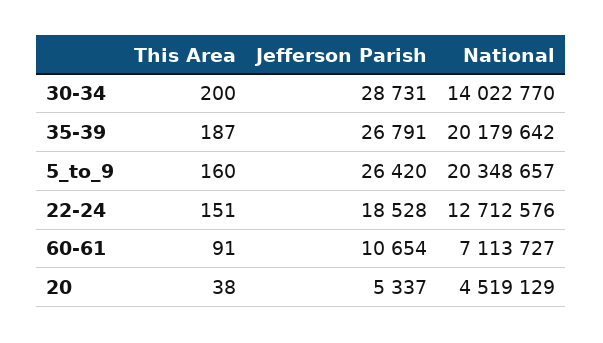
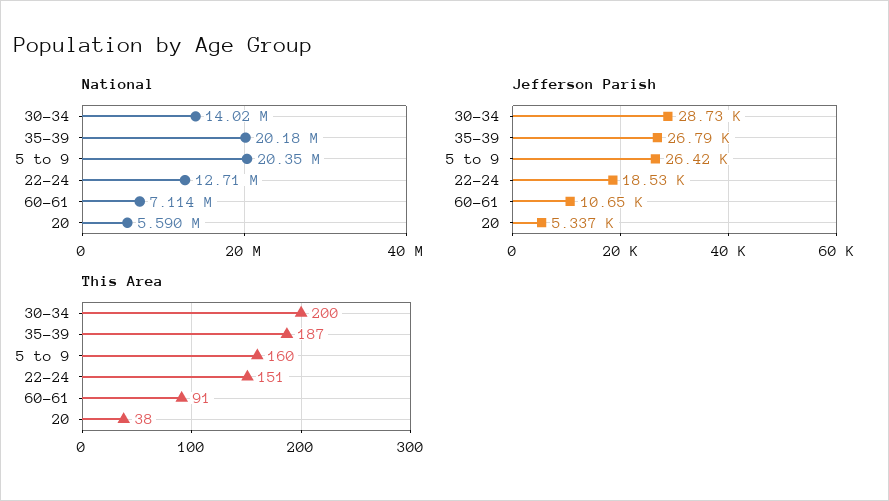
  {
    "This Area": {
      "30-34": 200,
      "35-39": 187,
      "5_to_9": 160,
      "22-24": 151,
      "60-61": 91,
      "20": 38
    },
    "Jefferson Parish": {
      "30-34": 28731,
      "35-39": 26791,
      "5_to_9": 26420,
      "22-24": 18528,
      "60-61": 10654,
      "20": 5337
    },
    "National": {
      "30-34": 14022770,
      "35-39": 20179642,
      "5_to_9": 20348657,
      "22-24": 12712576,
      "60-61": 7113727,
-     "20": 4519129
+     "20": 5590000
    }
  }

